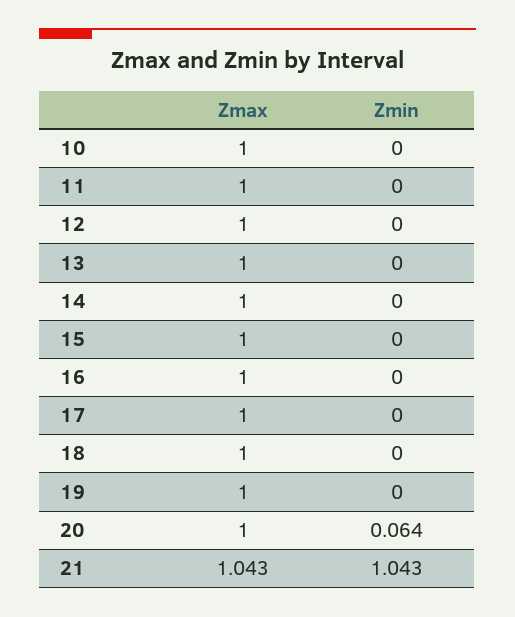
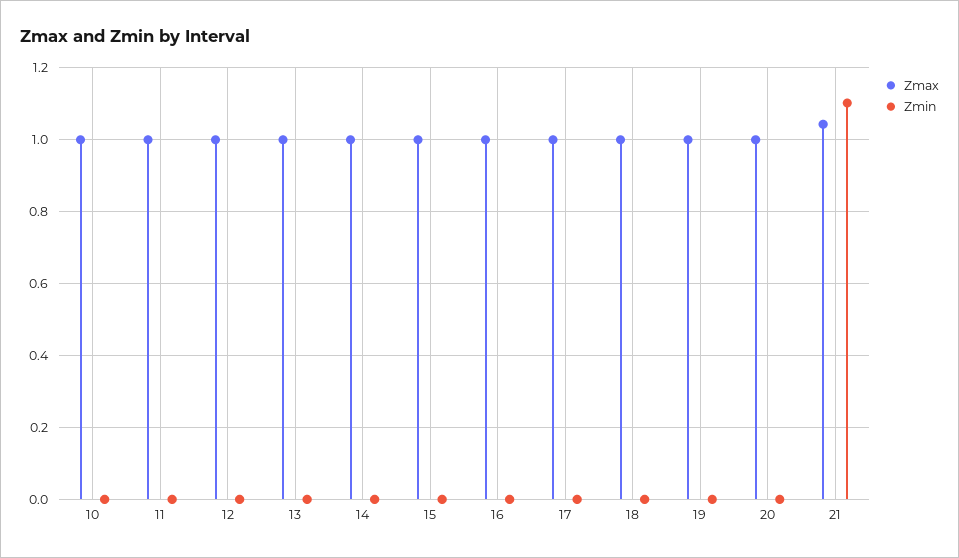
  {
    "Zmax": {
      "10": 1,
      "11": 1,
      "12": 1,
      "13": 1,
      "14": 1,
      "15": 1,
      "16": 1,
      "17": 1,
      "18": 1,
      "19": 1,
      "20": 1,
      "21": 1.043
    },
    "Zmin": {
      "10": 0,
      "11": 0,
      "12": 0,
      "13": 0,
      "14": 0,
      "15": 0,
      "16": 0,
      "17": 0,
      "18": 0,
      "19": 0,
-     "20": 0.064,
+     "20": 0,
-     "21": 1.043
+     "21": 1.1
    }
  }

